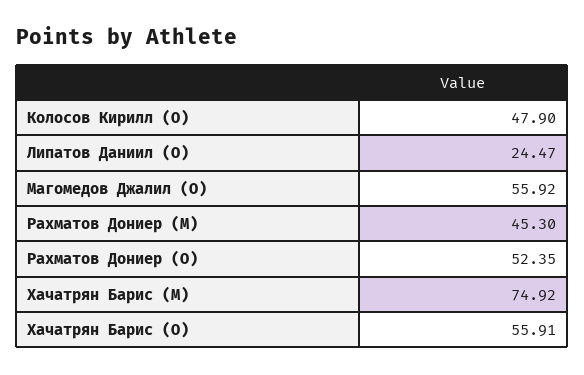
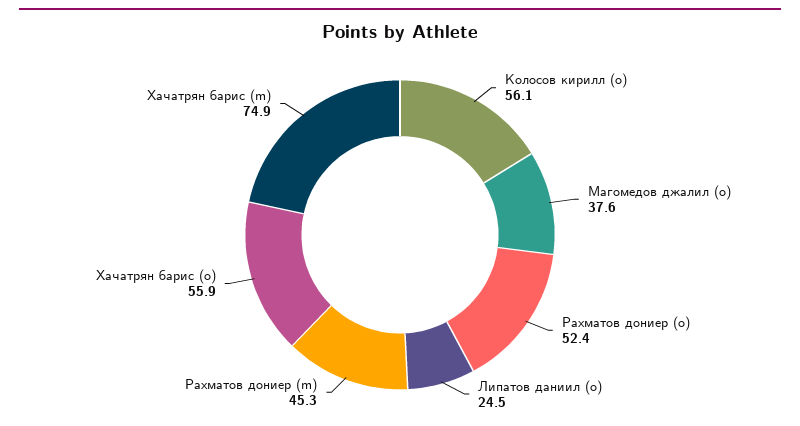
  {
-   "Колосов Кирилл (O)": 47.9,
+   "Колосов Кирилл (O)": 56.1,
    "Липатов Даниил (O)": 24.47,
-   "Магомедов Джалил (O)": 55.92,
+   "Магомедов Джалил (O)": 37.6,
    "Рахматов Дониер (M)": 45.3,
    "Рахматов Дониер (O)": 52.35,
    "Хачатрян Барис (M)": 74.92,
    "Хачатрян Барис (O)": 55.91
  }

